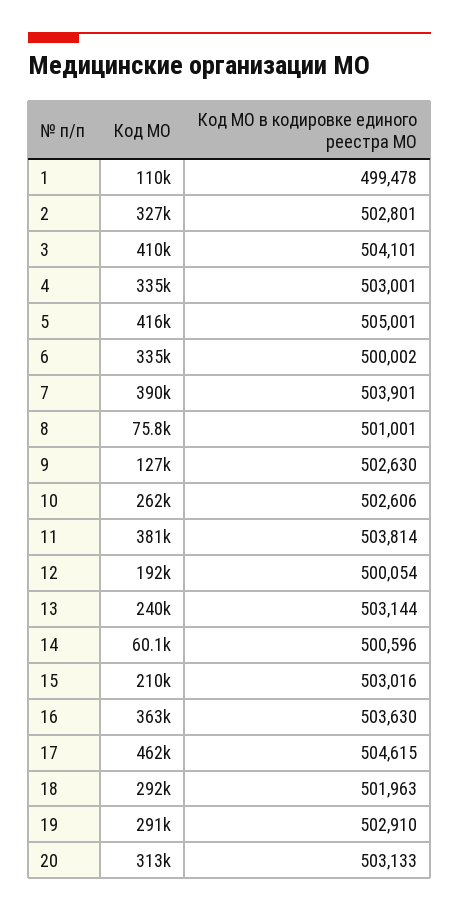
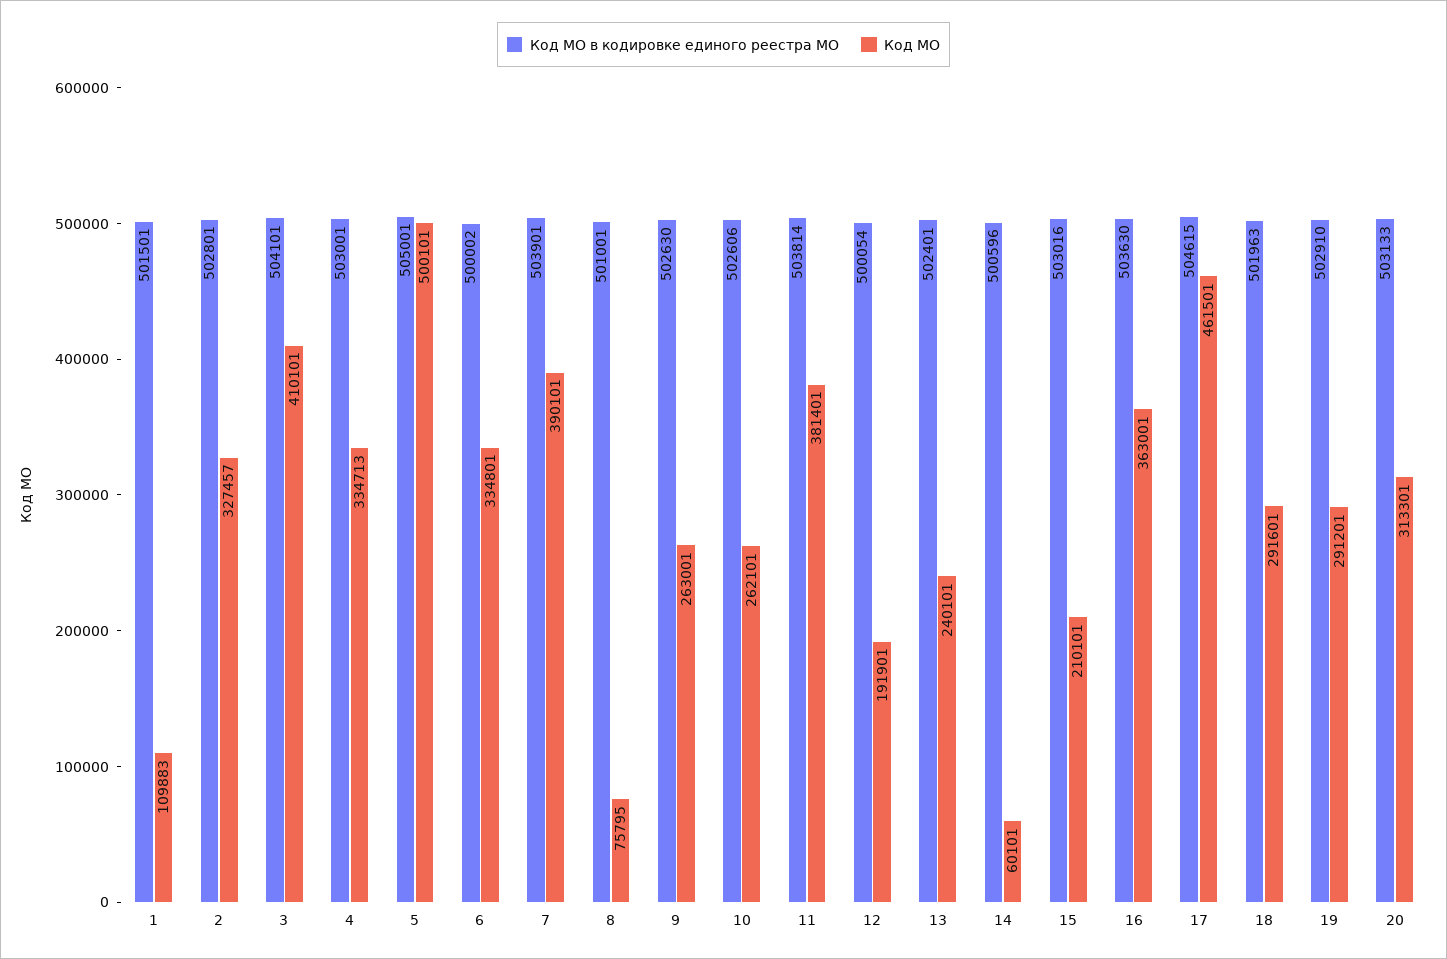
  {
    "Код МО": {
      "1": 109883,
      "2": 327457,
      "3": 410101,
      "4": 334713,
-     "5": 416000,
+     "5": 500101,
      "6": 334801,
      "7": 390101,
      "8": 75795,
-     "9": 127000,
+     "9": 263001,
      "10": 262101,
      "11": 381401,
      "12": 191901,
      "13": 240101,
      "14": 60101,
      "15": 210101,
      "16": 363001,
      "17": 461501,
      "18": 291601,
      "19": 291201,
      "20": 313301
    },
    "Код МО в кодировке единого реестра МО": {
-     "1": 499478,
+     "1": 501501,
      "2": 502801,
      "3": 504101,
      "4": 503001,
      "5": 505001,
      "6": 500002,
      "7": 503901,
      "8": 501001,
      "9": 502630,
      "10": 502606,
      "11": 503814,
      "12": 500054,
-     "13": 503144,
+     "13": 502401,
      "14": 500596,
      "15": 503016,
      "16": 503630,
      "17": 504615,
      "18": 501963,
      "19": 502910,
      "20": 503133
    }
  }

